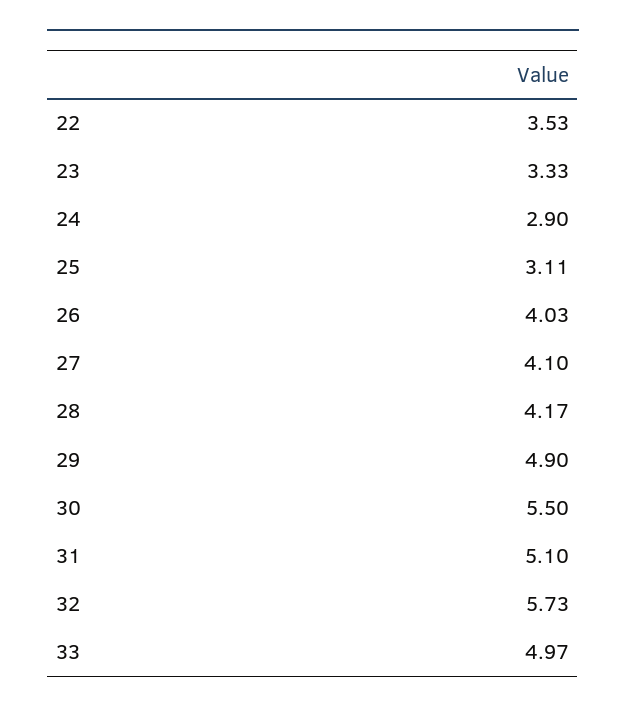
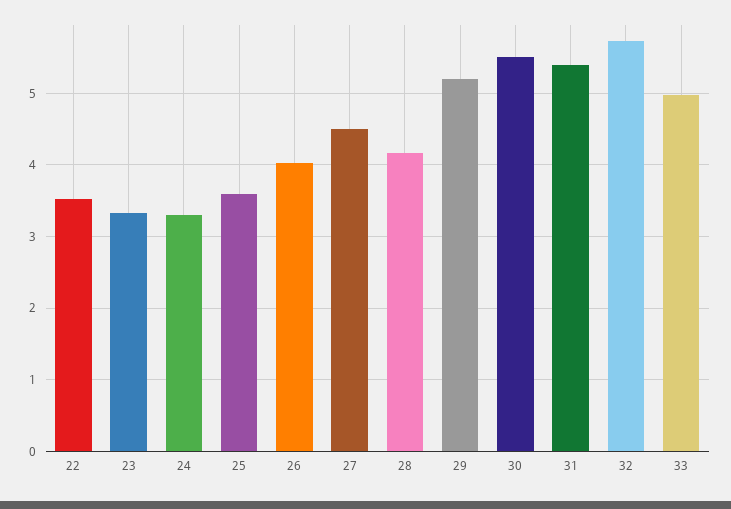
  {
    "22": 3.53,
    "23": 3.33,
-   "24": 2.9,
+   "24": 3.3,
-   "25": 3.11,
+   "25": 3.6,
    "26": 4.03,
-   "27": 4.1,
+   "27": 4.5,
    "28": 4.17,
-   "29": 4.9,
+   "29": 5.2,
    "30": 5.5,
-   "31": 5.1,
+   "31": 5.4,
    "32": 5.73,
    "33": 4.97
  }

